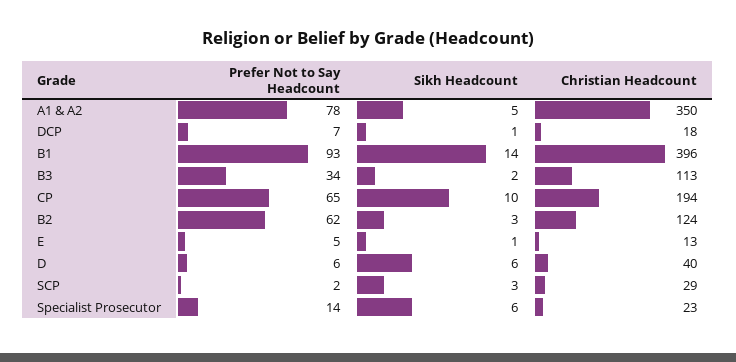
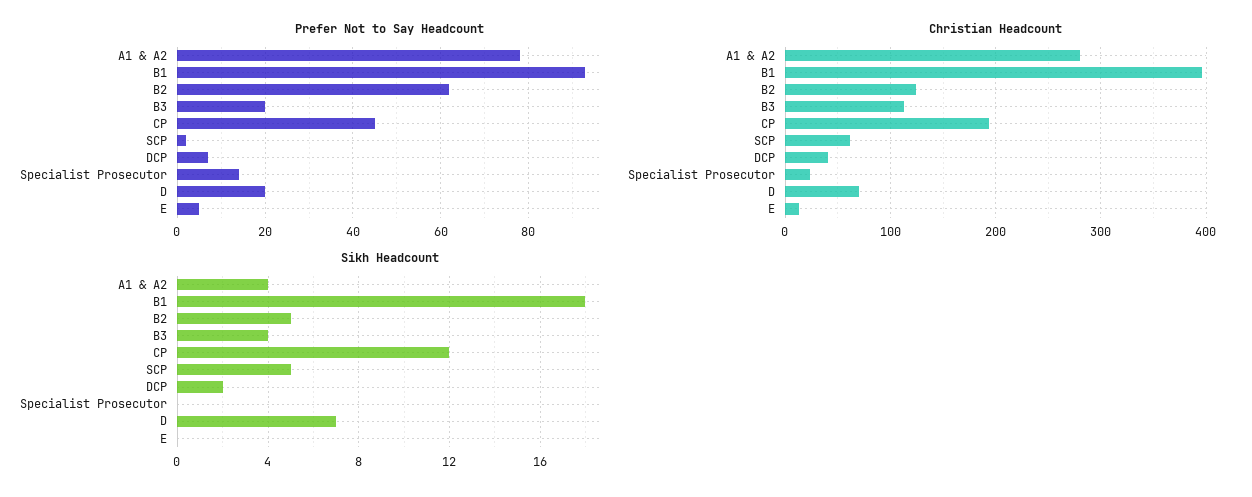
  {
    "Prefer Not to Say Headcount": {
      "A1 & A2": 78,
      "DCP": 7,
      "B1": 93,
-     "B3": 34,
+     "B3": 20,
-     "CP": 65,
+     "CP": 45,
      "B2": 62,
      "E": 5,
-     "D": 6,
+     "D": 20,
      "SCP": 2,
      "Specialist Prosecutor": 14
    },
    "Sikh Headcount": {
-     "A1 & A2": 5,
+     "A1 & A2": 4,
-     "DCP": 1,
+     "DCP": 2,
-     "B1": 14,
+     "B1": 18,
-     "B3": 2,
+     "B3": 4,
-     "CP": 10,
+     "CP": 12,
-     "B2": 3,
+     "B2": 5,
-     "E": 1,
+     "E": 0,
-     "D": 6,
+     "D": 7,
-     "SCP": 3,
+     "SCP": 5,
-     "Specialist Prosecutor": 6
+     "Specialist Prosecutor": 0
    },
    "Christian Headcount": {
-     "A1 & A2": 350,
+     "A1 & A2": 280,
-     "DCP": 18,
+     "DCP": 40,
      "B1": 396,
      "B3": 113,
      "CP": 194,
      "B2": 124,
      "E": 13,
-     "D": 40,
+     "D": 70,
-     "SCP": 29,
+     "SCP": 60,
      "Specialist Prosecutor": 23
    }
  }

